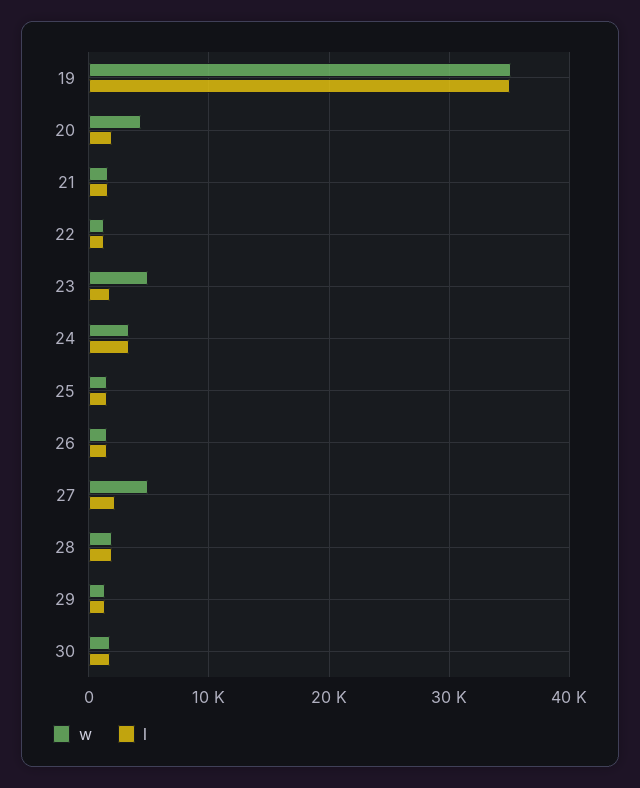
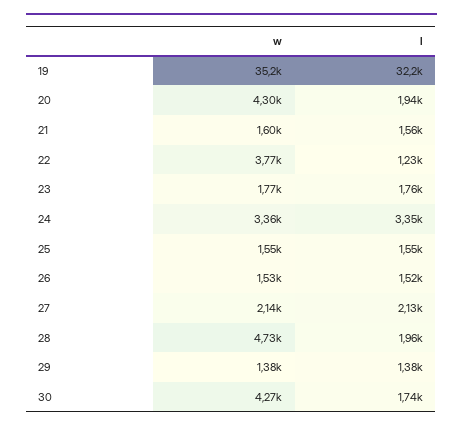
  {
    "w": {
      "19": 35200,
      "20": 4300,
      "21": 1600,
-     "22": 1000,
+     "22": 3770,
-     "23": 5000,
+     "23": 1770,
      "24": 3360,
      "25": 1550,
      "26": 1530,
-     "27": 5000,
+     "27": 2140,
-     "28": 2000,
+     "28": 4730,
      "29": 1380,
-     "30": 2000
+     "30": 4270
    },
    "l": {
-     "19": 35000,
+     "19": 32200,
      "20": 1940,
      "21": 1560,
      "22": 1230,
      "23": 1760,
      "24": 3350,
      "25": 1550,
      "26": 1520,
      "27": 2130,
      "28": 1960,
      "29": 1380,
      "30": 1740
    }
  }

